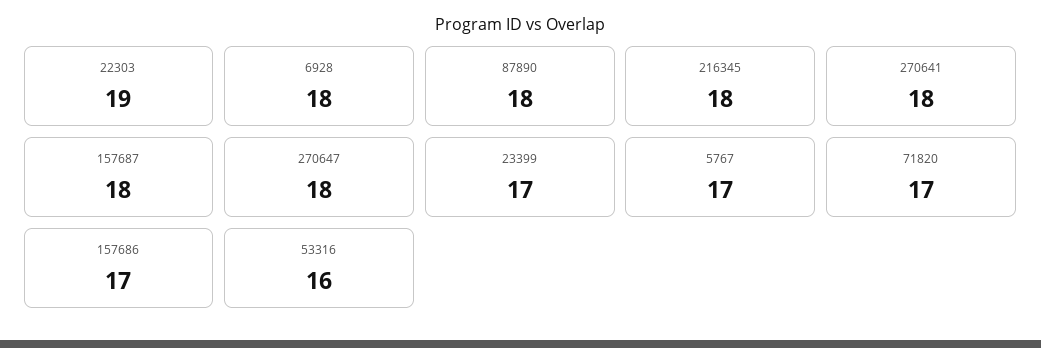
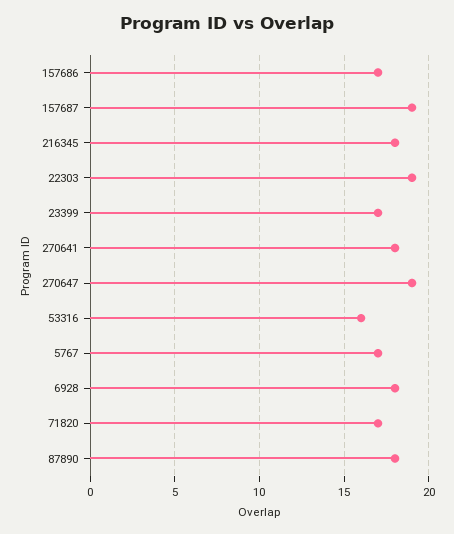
  {
    "22303": 19,
    "6928": 18,
    "87890": 18,
    "216345": 18,
    "270641": 18,
-   "157687": 18,
+   "157687": 19,
-   "270647": 18,
+   "270647": 19,
    "23399": 17,
    "5767": 17,
    "71820": 17,
    "157686": 17,
    "53316": 16
  }

